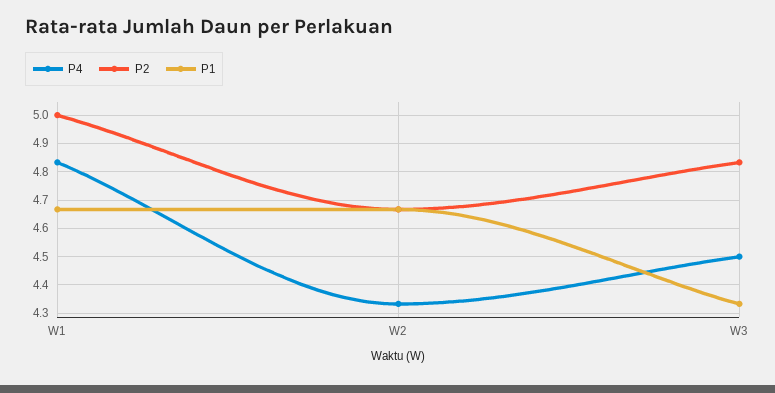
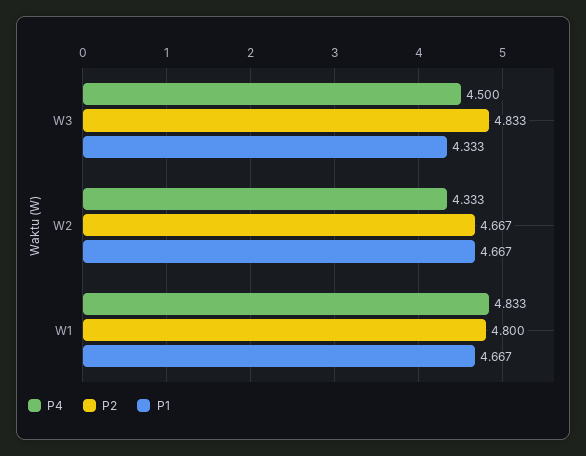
  {
    "P4": {
      "W1": 4.833,
      "W2": 4.333,
      "W3": 4.5
    },
    "P2": {
-     "W1": 5,
+     "W1": 4.8,
      "W2": 4.667,
      "W3": 4.833
    },
    "P1": {
      "W1": 4.667,
      "W2": 4.667,
      "W3": 4.333
    }
  }

